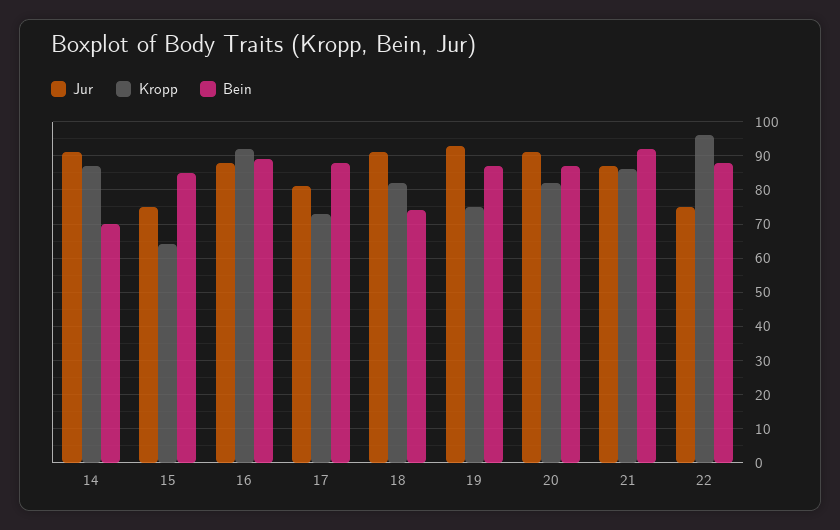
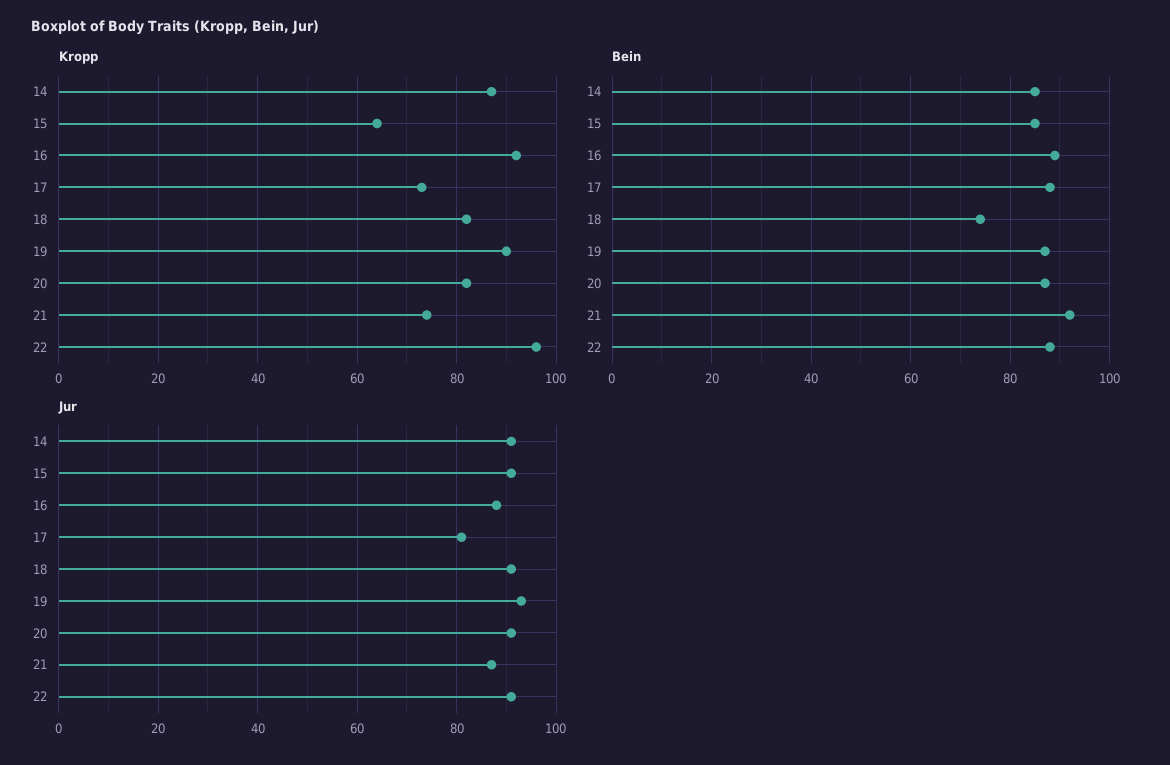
  {
    "Jur": {
      "14": 90,
-     "15": 75,
+     "15": 90,
      "16": 90,
      "17": 80,
      "18": 90,
      "19": 95,
      "20": 90,
      "21": 85,
-     "22": 75
+     "22": 90
    },
    "Kropp": {
      "14": 85,
      "15": 65,
      "16": 90,
      "17": 75,
      "18": 80,
-     "19": 75,
+     "19": 90,
      "20": 80,
-     "21": 85,
+     "21": 75,
      "22": 95
    },
    "Bein": {
-     "14": 70,
+     "14": 85,
      "15": 85,
      "16": 90,
      "17": 90,
      "18": 75,
      "19": 85,
      "20": 85,
      "21": 90,
      "22": 90
    }
  }

